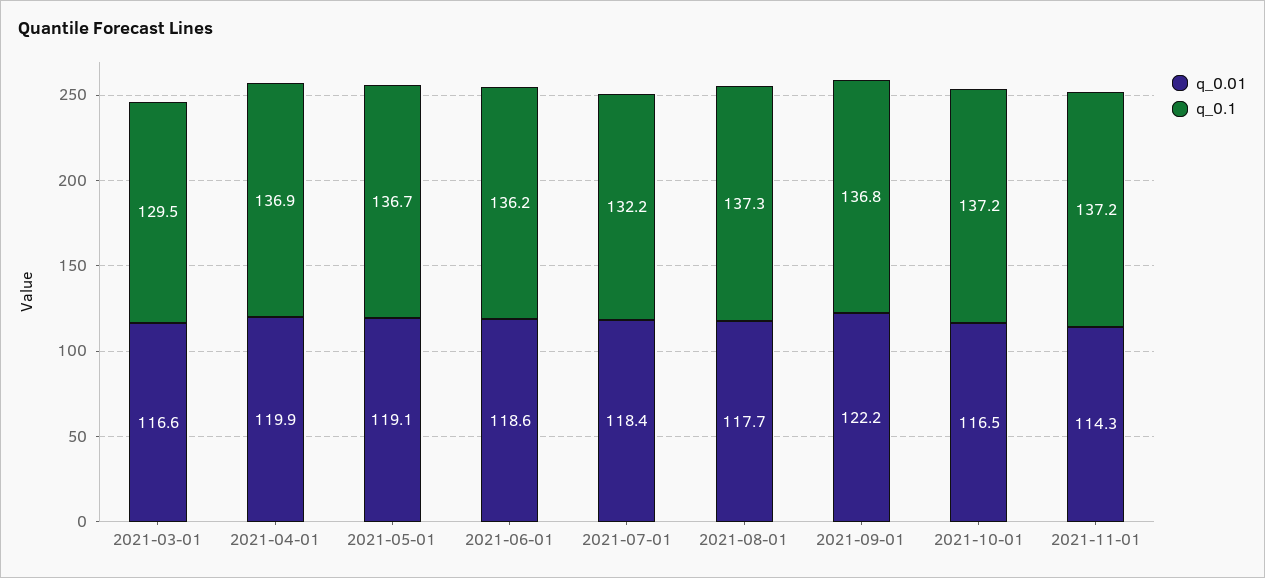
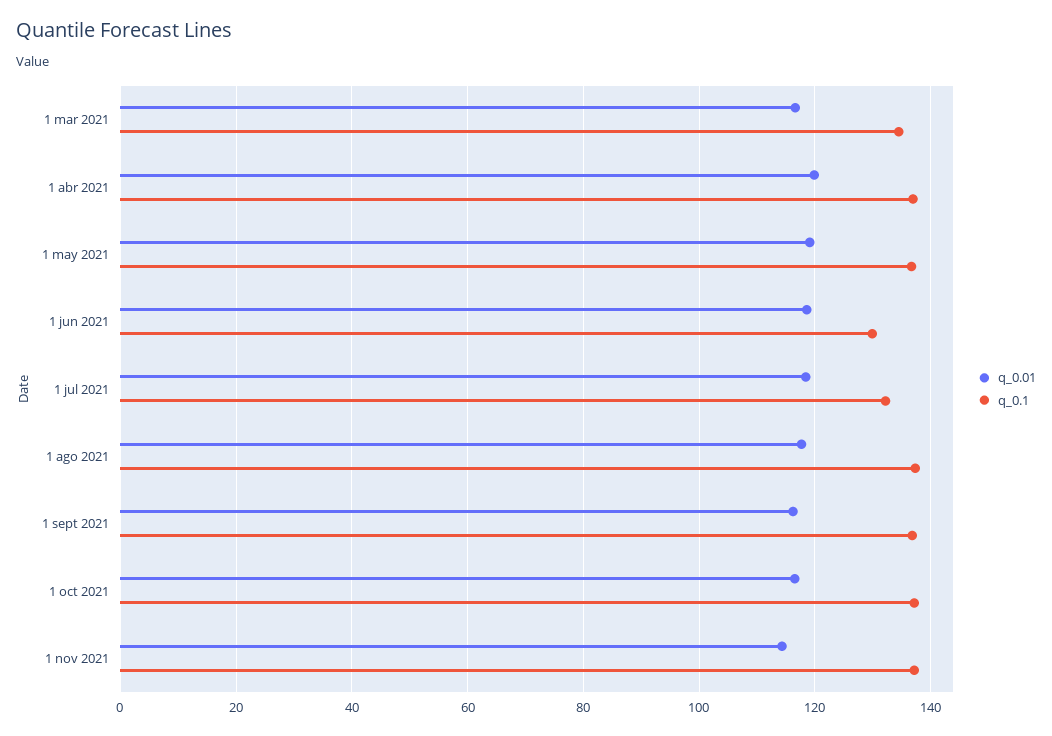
  {
    "q_0.01": {
      "2021-03-01": 116.6,
      "2021-04-01": 119.9,
      "2021-05-01": 119.1,
      "2021-06-01": 118.6,
      "2021-07-01": 118.4,
      "2021-08-01": 117.7,
-     "2021-09-01": 122.2,
+     "2021-09-01": 116,
      "2021-10-01": 116.5,
      "2021-11-01": 114.3
    },
    "q_0.1": {
-     "2021-03-01": 129.5,
+     "2021-03-01": 134,
      "2021-04-01": 136.9,
      "2021-05-01": 136.7,
-     "2021-06-01": 136.2,
+     "2021-06-01": 130,
      "2021-07-01": 132.2,
      "2021-08-01": 137.3,
      "2021-09-01": 136.8,
      "2021-10-01": 137.2,
      "2021-11-01": 137.2
    }
  }

